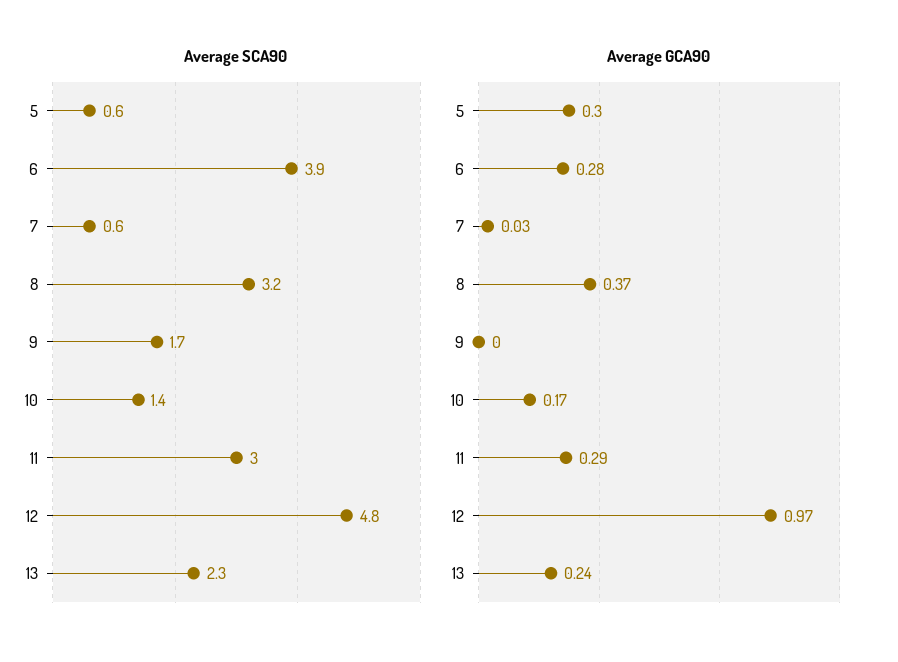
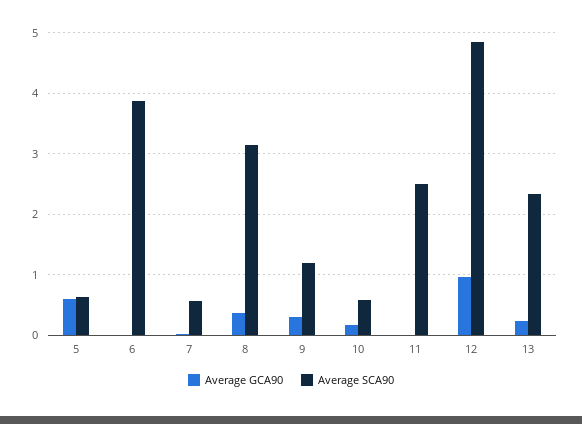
  {
    "Average SCA90": {
      "5": 0.6,
      "6": 3.9,
      "7": 0.6,
      "8": 3.2,
-     "9": 1.7,
+     "9": 1.2,
-     "10": 1.4,
+     "10": 0.6,
-     "11": 3,
+     "11": 2.5,
      "12": 4.8,
      "13": 2.3
    },
    "Average GCA90": {
-     "5": 0.3,
+     "5": 0.6,
-     "6": 0.28,
+     "6": 0,
      "7": 0.03,
      "8": 0.37,
-     "9": 0,
+     "9": 0.3,
      "10": 0.17,
-     "11": 0.29,
+     "11": 0,
      "12": 0.97,
      "13": 0.24
    }
  }

